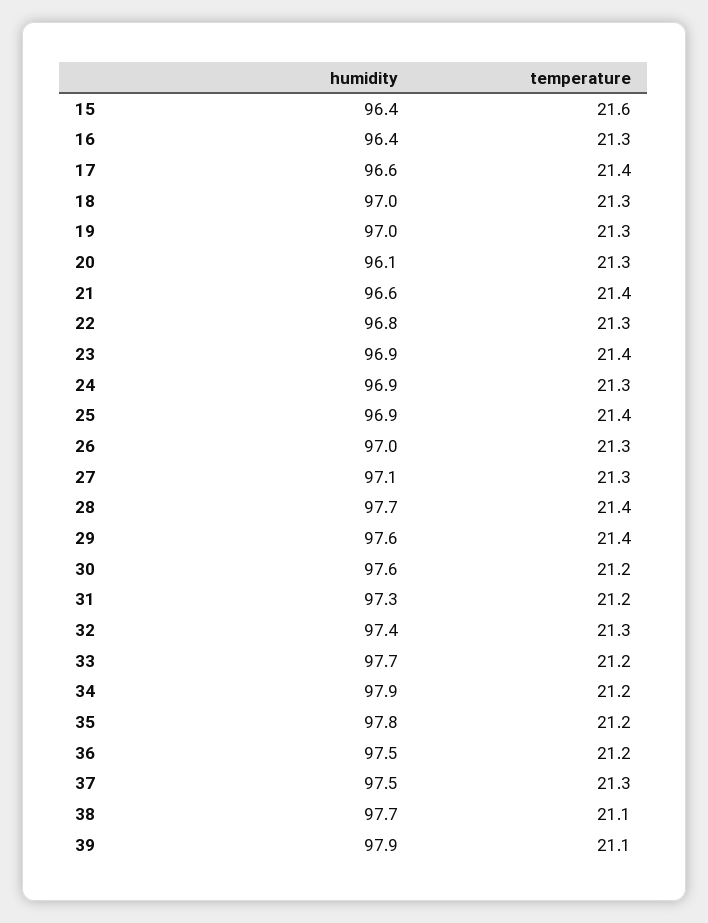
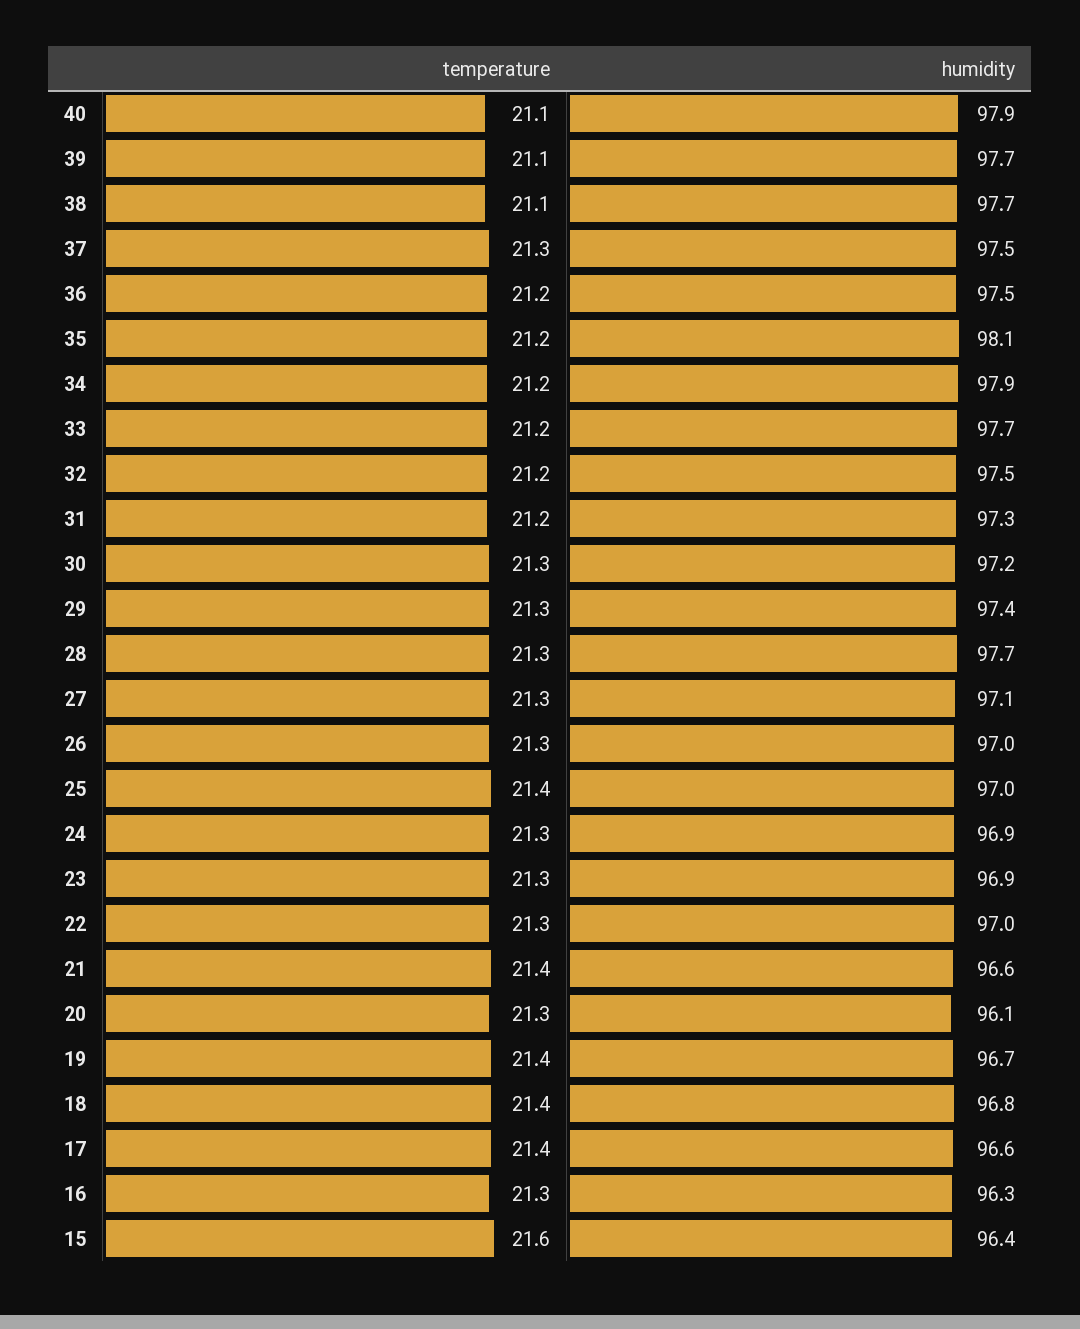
  {
    "humidity": {
      "15": 96.4,
-     "16": 96.4,
+     "16": 96.3,
      "17": 96.6,
-     "18": 97,
+     "18": 96.8,
-     "19": 97,
+     "19": 96.7,
      "20": 96.1,
      "21": 96.6,
-     "22": 96.8,
+     "22": 97,
      "23": 96.9,
      "24": 96.9,
-     "25": 96.9,
+     "25": 97,
      "26": 97,
      "27": 97.1,
      "28": 97.7,
-     "29": 97.6,
+     "29": 97.4,
-     "30": 97.6,
+     "30": 97.2,
      "31": 97.3,
-     "32": 97.4,
+     "32": 97.5,
      "33": 97.7,
      "34": 97.9,
-     "35": 97.8,
+     "35": 98.1,
      "36": 97.5,
      "37": 97.5,
      "38": 97.7,
-     "39": 97.9
+     "39": 97.7,
+     "40": 97.9
    },
    "temperature": {
      "15": 21.6,
      "16": 21.3,
      "17": 21.4,
-     "18": 21.3,
+     "18": 21.4,
-     "19": 21.3,
+     "19": 21.4,
      "20": 21.3,
      "21": 21.4,
      "22": 21.3,
-     "23": 21.4,
+     "23": 21.3,
      "24": 21.3,
      "25": 21.4,
      "26": 21.3,
      "27": 21.3,
-     "28": 21.4,
+     "28": 21.3,
-     "29": 21.4,
+     "29": 21.3,
-     "30": 21.2,
+     "30": 21.3,
      "31": 21.2,
-     "32": 21.3,
+     "32": 21.2,
      "33": 21.2,
      "34": 21.2,
      "35": 21.2,
      "36": 21.2,
      "37": 21.3,
      "38": 21.1,
-     "39": 21.1
+     "39": 21.1,
+     "40": 21.1
    }
  }

